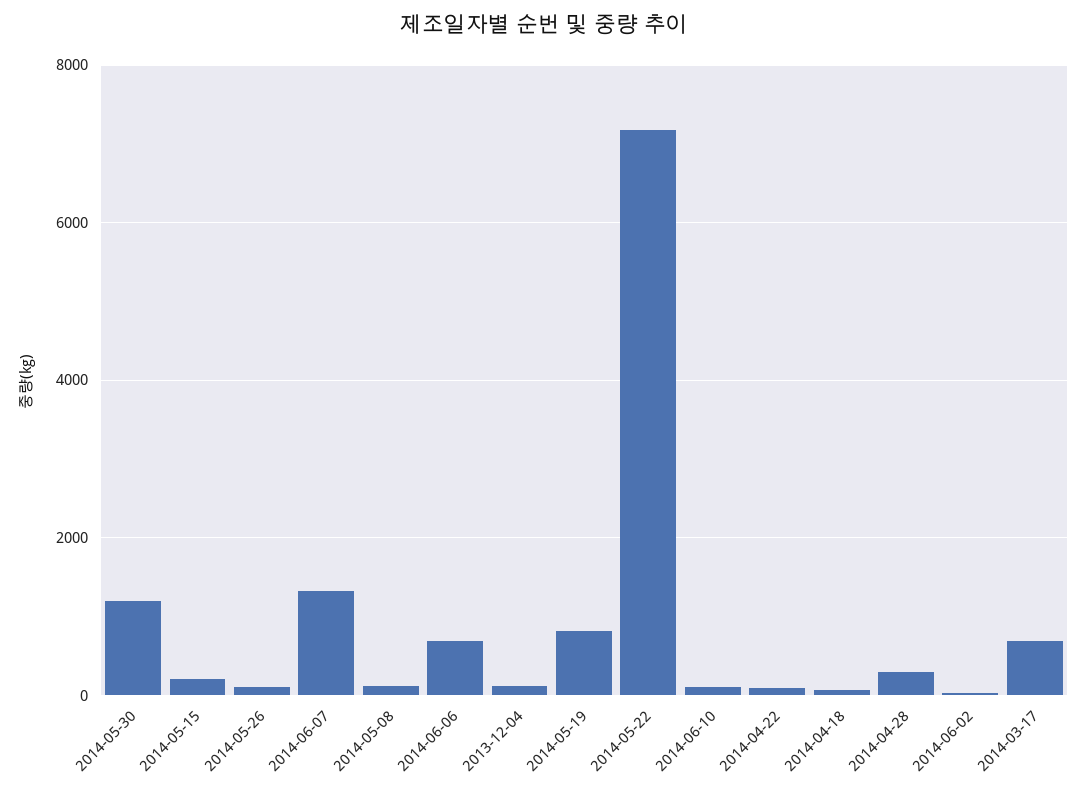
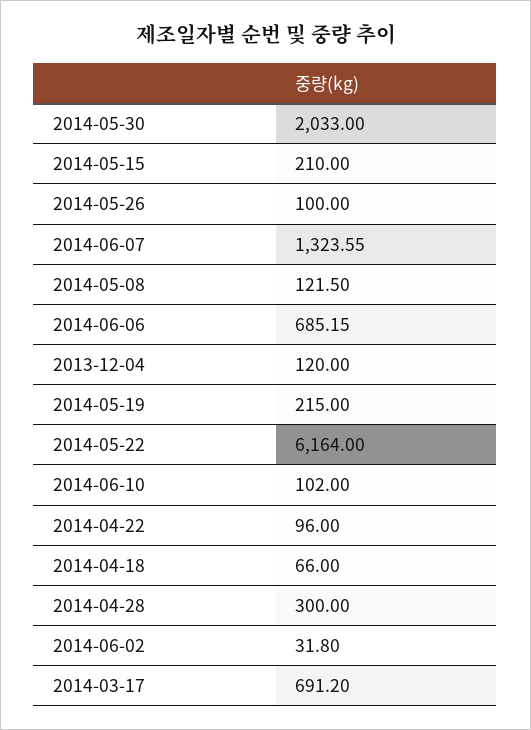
  {
-   "2014-05-30": 1200,
+   "2014-05-30": 2033,
    "2014-05-15": 210,
    "2014-05-26": 100,
    "2014-06-07": 1323.55,
    "2014-05-08": 121.5,
    "2014-06-06": 685.15,
    "2013-12-04": 120,
-   "2014-05-19": 800,
+   "2014-05-19": 215,
-   "2014-05-22": 7200,
+   "2014-05-22": 6164,
    "2014-06-10": 102,
    "2014-04-22": 96,
    "2014-04-18": 66,
    "2014-04-28": 300,
    "2014-06-02": 31.8,
    "2014-03-17": 691.2
  }

